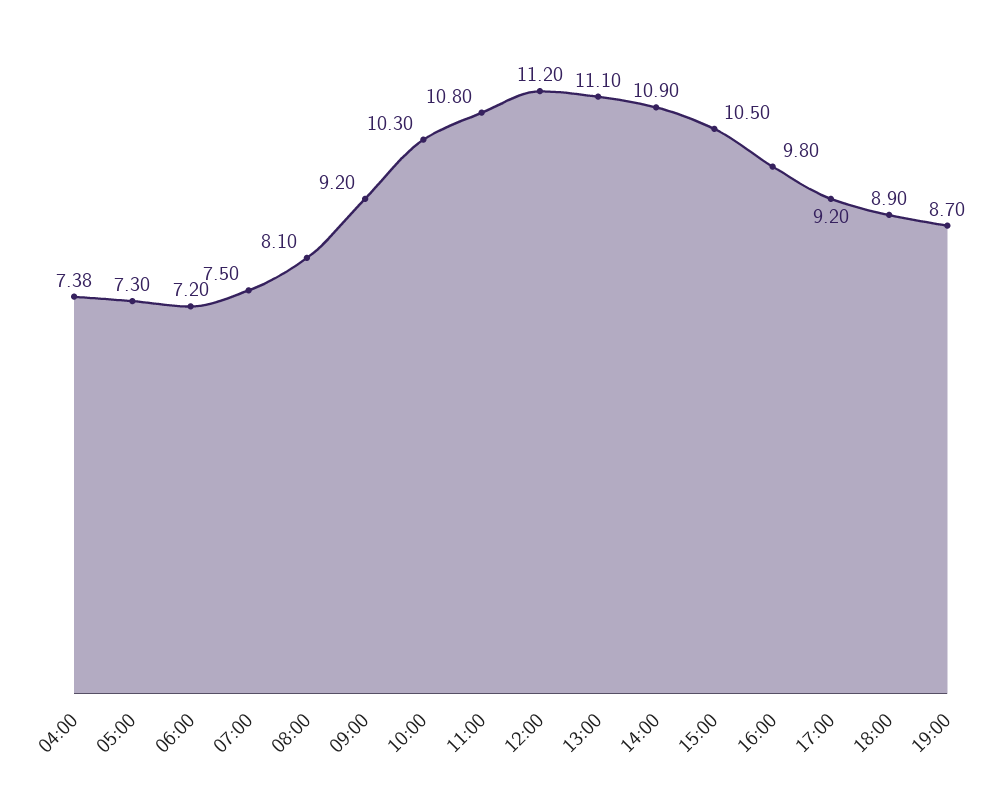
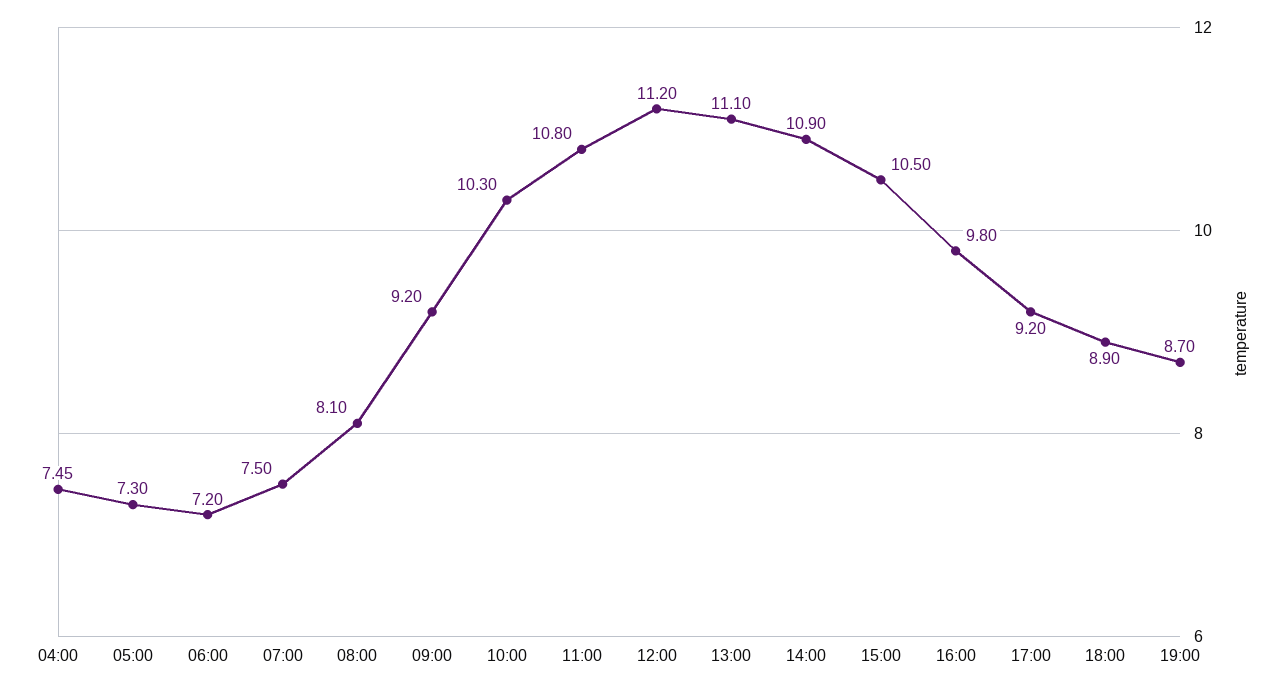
  {
-   "04:00": 7.38,
+   "04:00": 7.45,
    "05:00": 7.3,
    "06:00": 7.2,
    "07:00": 7.5,
    "08:00": 8.1,
    "09:00": 9.2,
    "10:00": 10.3,
    "11:00": 10.8,
    "12:00": 11.2,
    "13:00": 11.1,
    "14:00": 10.9,
    "15:00": 10.5,
    "16:00": 9.8,
    "17:00": 9.2,
    "18:00": 8.9,
    "19:00": 8.7
  }

